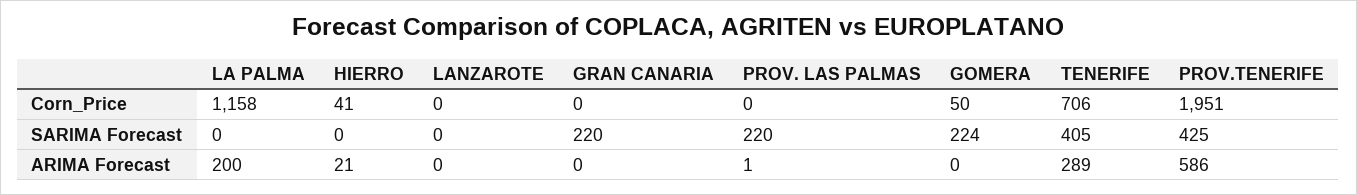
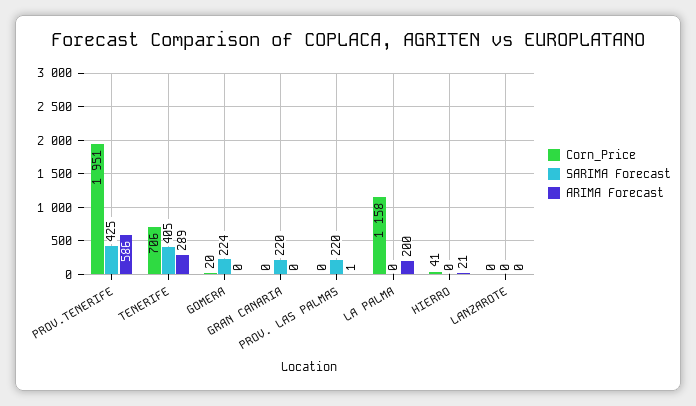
  {
    "Corn_Price": {
      "LA PALMA": 1158,
      "HIERRO": 41,
      "LANZAROTE": 0,
      "GRAN CANARIA": 0,
      "PROV. LAS PALMAS": 0,
-     "GOMERA": 50,
+     "GOMERA": 20,
      "TENERIFE": 706,
      "PROV.TENERIFE": 1951
    },
    "SARIMA Forecast": {
      "LA PALMA": 0,
      "HIERRO": 0,
      "LANZAROTE": 0,
      "GRAN CANARIA": 220,
      "PROV. LAS PALMAS": 220,
      "GOMERA": 224,
      "TENERIFE": 405,
      "PROV.TENERIFE": 425
    },
    "ARIMA Forecast": {
      "LA PALMA": 200,
      "HIERRO": 21,
      "LANZAROTE": 0,
      "GRAN CANARIA": 0,
      "PROV. LAS PALMAS": 1,
      "GOMERA": 0,
      "TENERIFE": 289,
      "PROV.TENERIFE": 586
    }
  }

